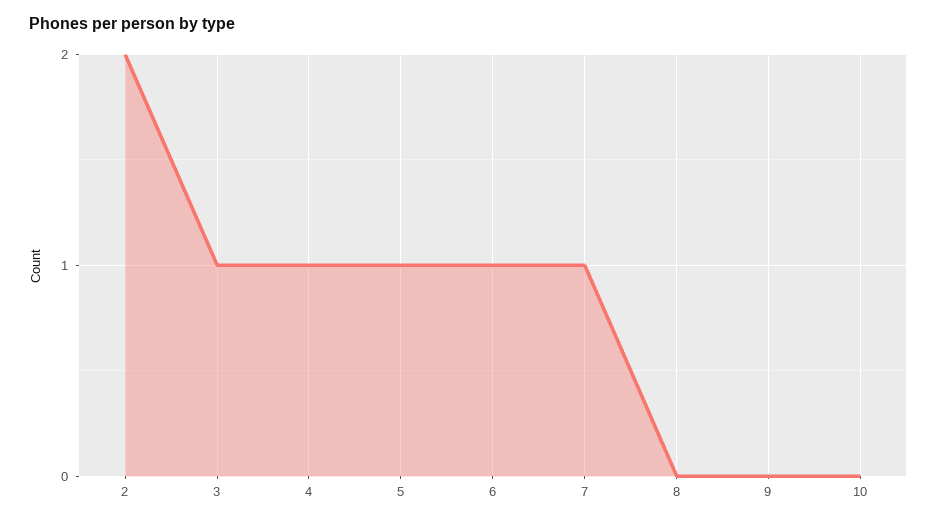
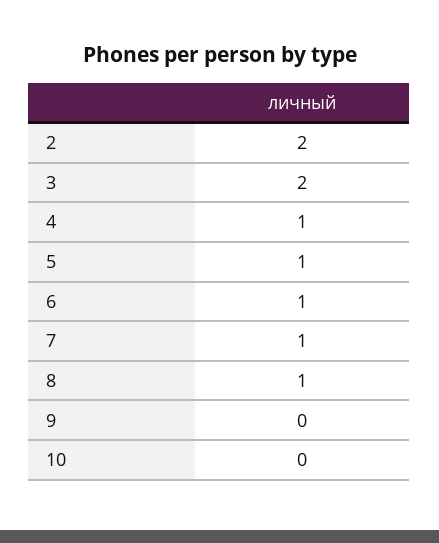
  {
    "2": 2,
-   "3": 1,
+   "3": 2,
    "4": 1,
    "5": 1,
    "6": 1,
    "7": 1,
-   "8": 0,
+   "8": 1,
    "9": 0,
    "10": 0
  }

